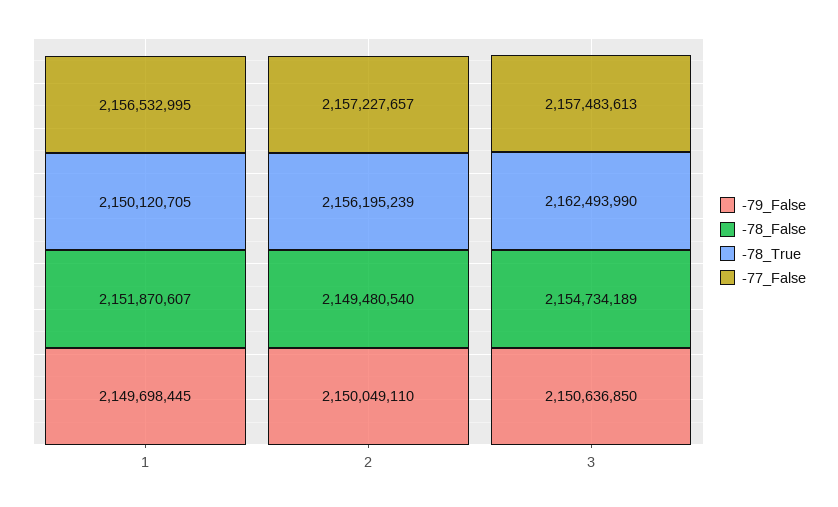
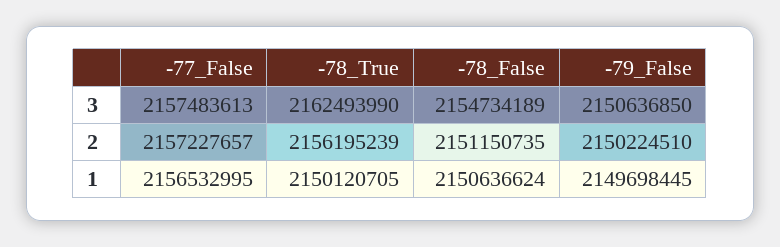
  {
    "-79_False": {
      "1": 2149698445,
-     "2": 2150049110,
+     "2": 2150224510,
      "3": 2150636850
    },
    "-78_False": {
-     "1": 2151870607,
+     "1": 2150636624,
-     "2": 2149480540,
+     "2": 2151150735,
      "3": 2154734189
    },
    "-78_True": {
      "1": 2150120705,
      "2": 2156195239,
      "3": 2162493990
    },
    "-77_False": {
      "1": 2156532995,
      "2": 2157227657,
      "3": 2157483613
    }
  }

